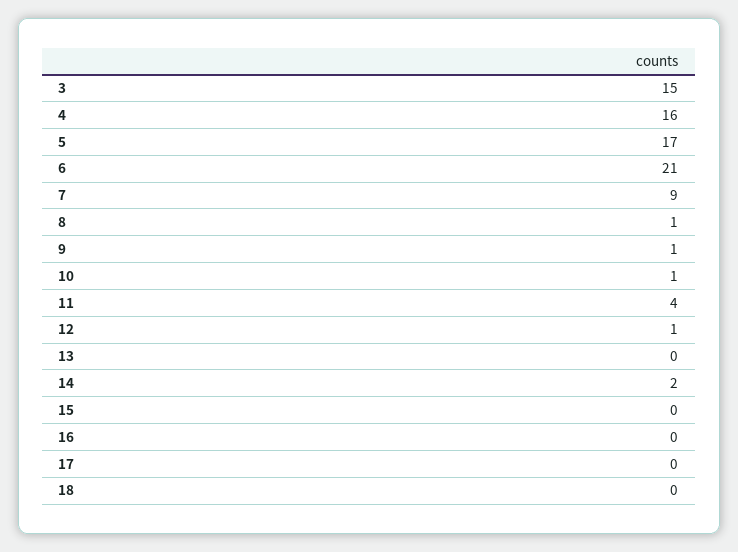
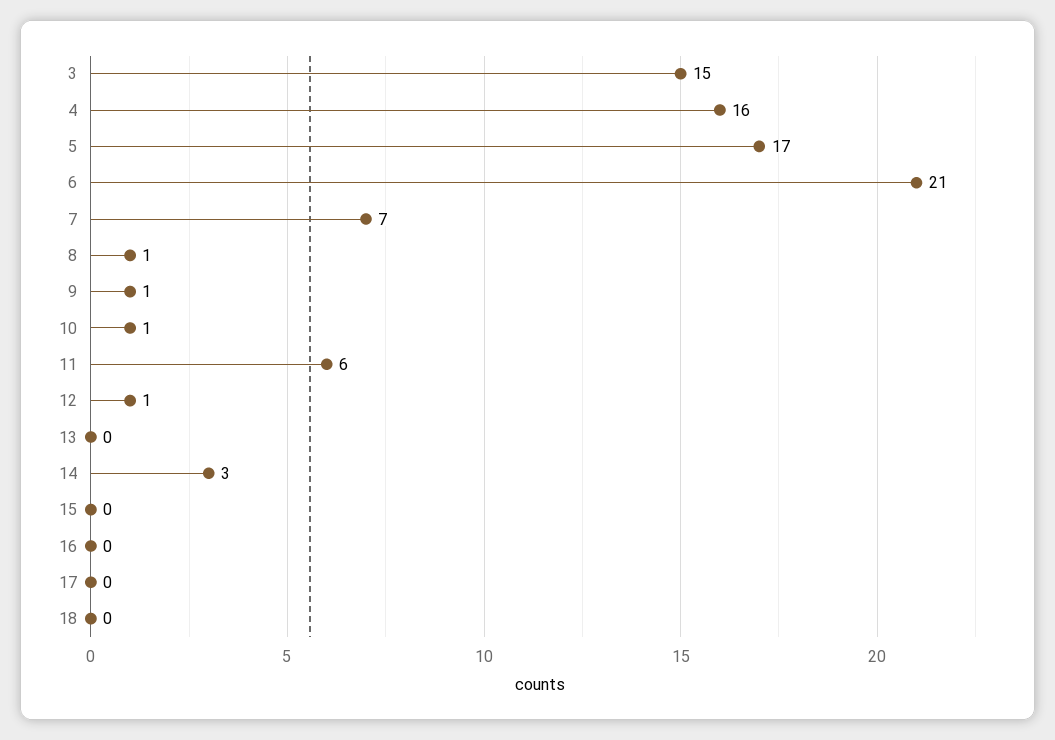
  {
    "3": 15,
    "4": 16,
    "5": 17,
    "6": 21,
-   "7": 9,
+   "7": 7,
    "8": 1,
    "9": 1,
    "10": 1,
-   "11": 4,
+   "11": 6,
    "12": 1,
    "13": 0,
-   "14": 2,
+   "14": 3,
    "15": 0,
    "16": 0,
    "17": 0,
    "18": 0
  }

